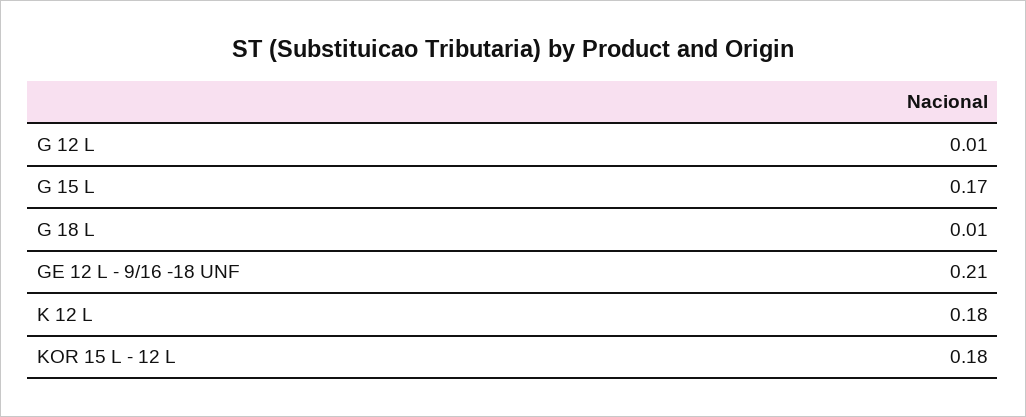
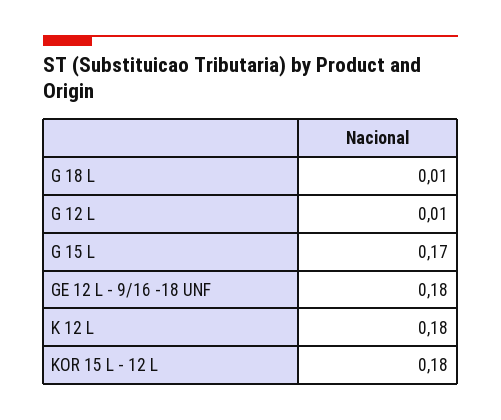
  {
    "G 12 L": 0.01,
    "G 15 L": 0.17,
    "G 18 L": 0.01,
-   "GE 12 L - 9/16 -18 UNF": 0.21,
+   "GE 12 L - 9/16 -18 UNF": 0.18,
    "K 12 L": 0.18,
    "KOR 15 L - 12 L": 0.18
  }

